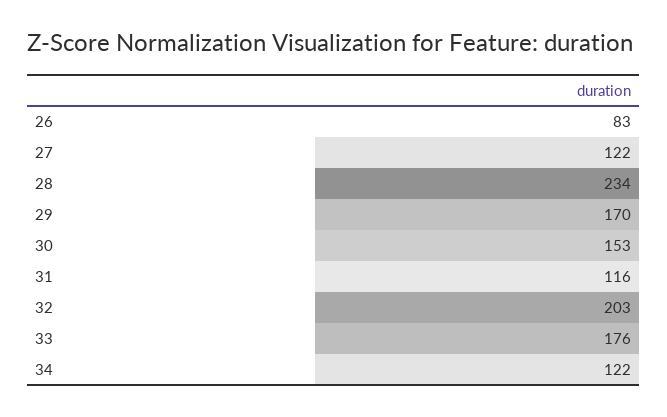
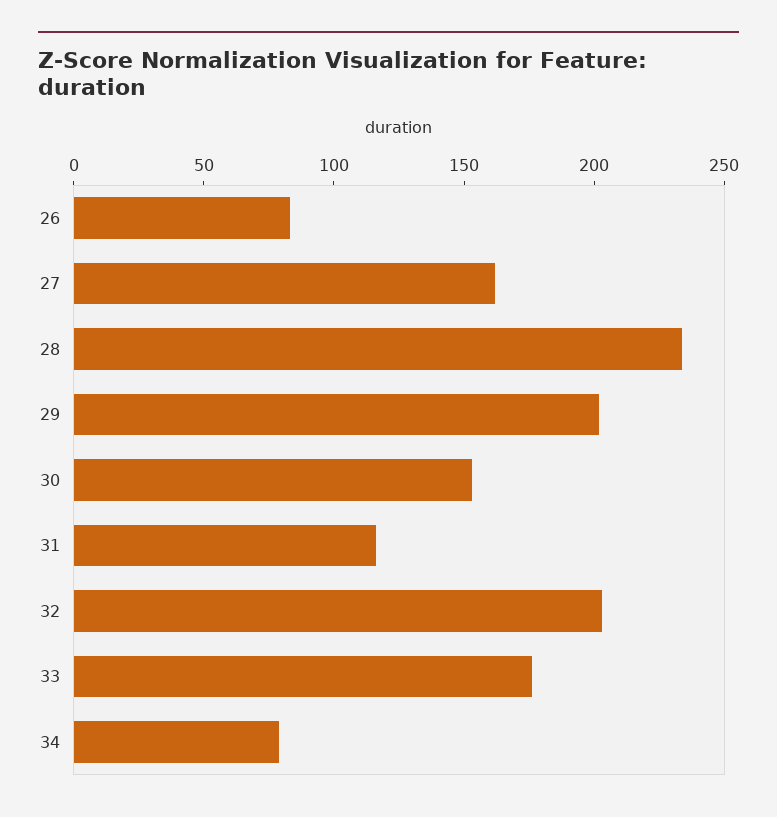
  {
    "26": 83,
-   "27": 122,
+   "27": 160,
    "28": 234,
-   "29": 170,
+   "29": 200,
    "30": 153,
    "31": 116,
    "32": 203,
    "33": 176,
-   "34": 122
+   "34": 80
  }

